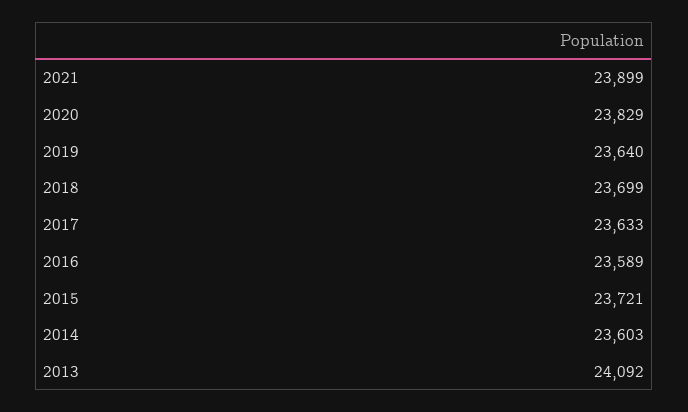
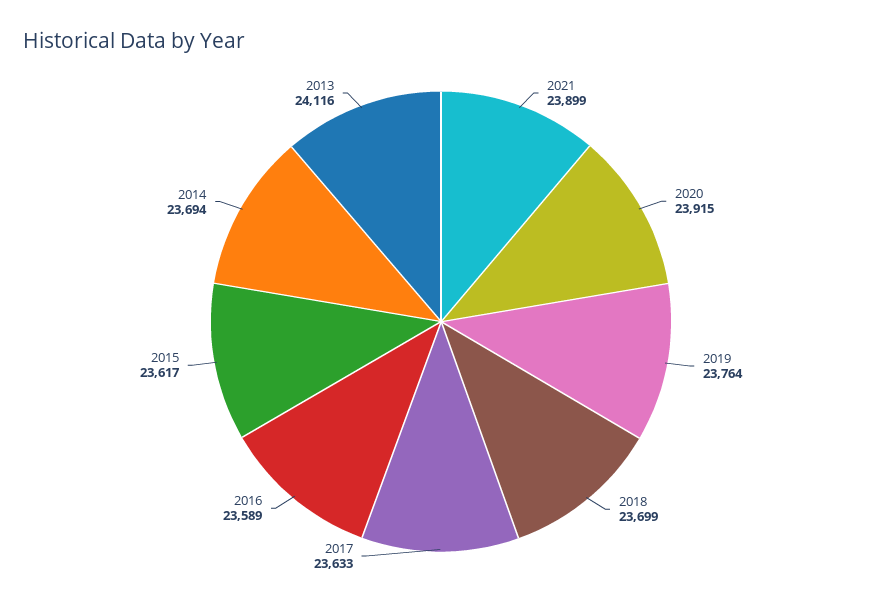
  {
    "2021": 23899,
-   "2020": 23829,
+   "2020": 23915,
-   "2019": 23640,
+   "2019": 23764,
    "2018": 23699,
    "2017": 23633,
    "2016": 23589,
-   "2015": 23721,
+   "2015": 23617,
-   "2014": 23603,
+   "2014": 23694,
-   "2013": 24092
+   "2013": 24116
  }

